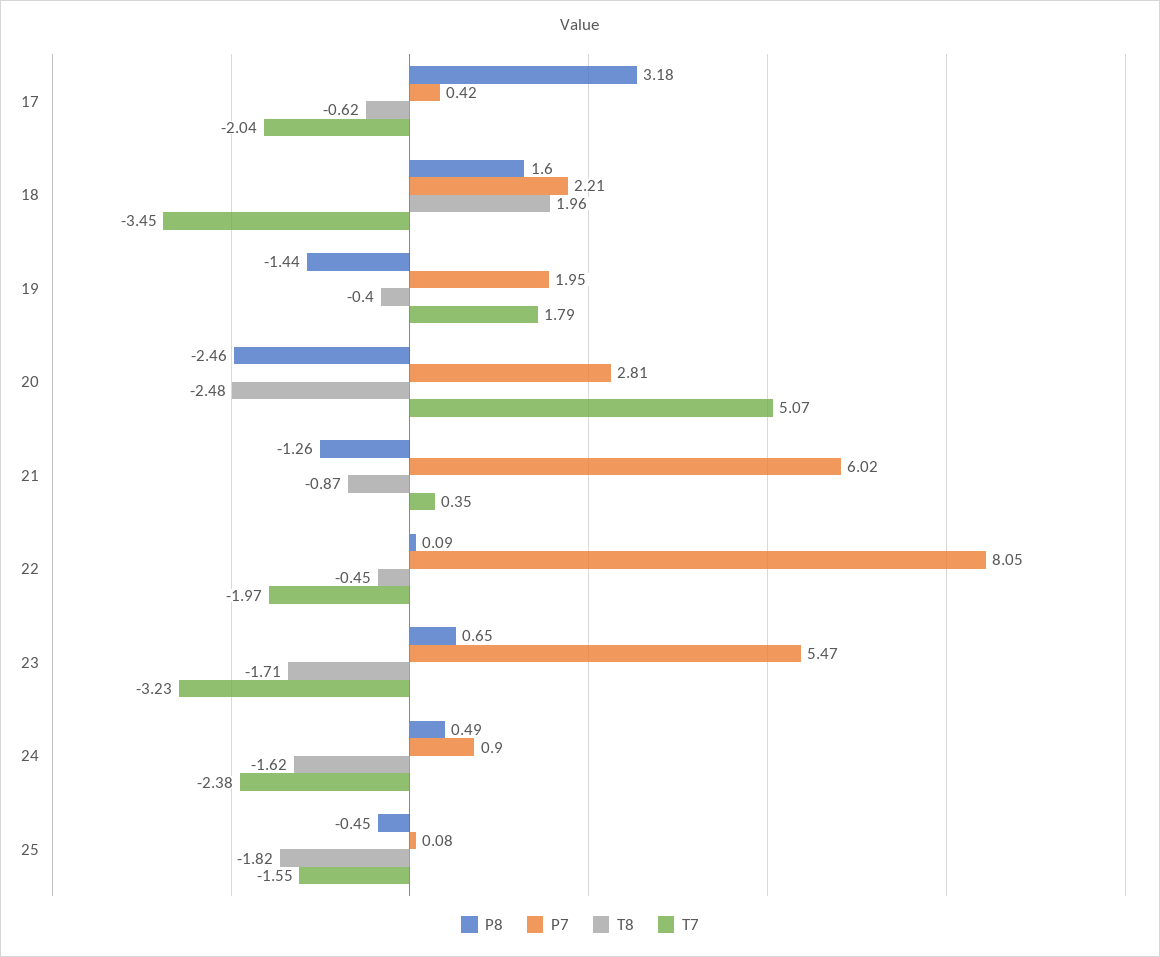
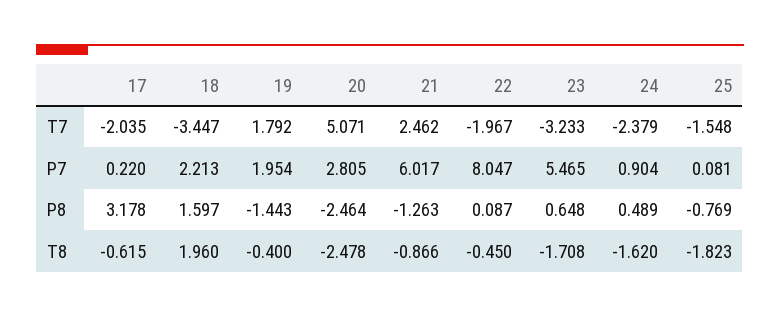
  {
    "P8": {
      "17": 3.178,
      "18": 1.597,
      "19": -1.443,
      "20": -2.464,
      "21": -1.263,
      "22": 0.087,
      "23": 0.648,
      "24": 0.489,
-     "25": -0.45
+     "25": -0.769
    },
    "P7": {
-     "17": 0.42,
+     "17": 0.22,
      "18": 2.213,
      "19": 1.954,
      "20": 2.805,
      "21": 6.017,
      "22": 8.047,
      "23": 5.465,
      "24": 0.904,
      "25": 0.081
    },
    "T8": {
      "17": -0.615,
      "18": 1.96,
      "19": -0.4,
      "20": -2.478,
      "21": -0.866,
      "22": -0.45,
      "23": -1.708,
      "24": -1.62,
      "25": -1.823
    },
    "T7": {
      "17": -2.035,
      "18": -3.447,
      "19": 1.792,
      "20": 5.071,
-     "21": 0.35,
+     "21": 2.462,
      "22": -1.967,
      "23": -3.233,
      "24": -2.379,
      "25": -1.548
    }
  }

